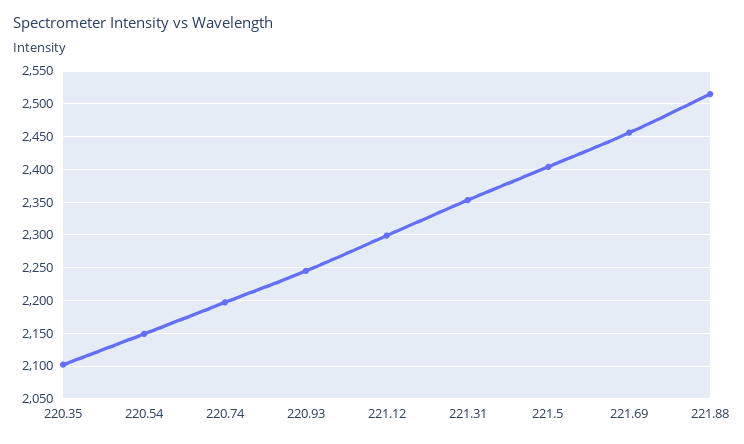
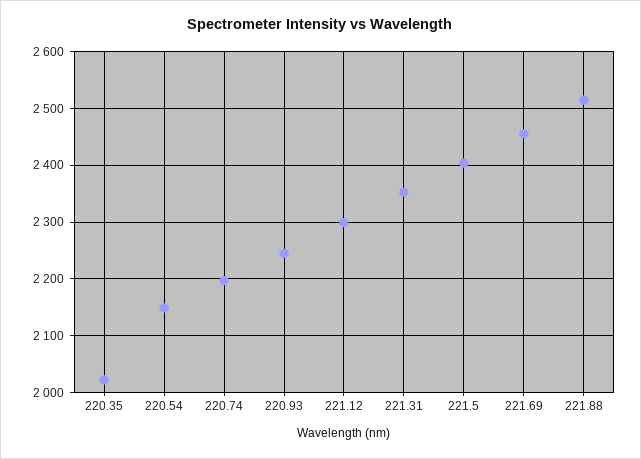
  {
-   "220.35": 2100,
+   "220.35": 2020,
    "220.54": 2150,
    "220.74": 2200,
    "220.93": 2250,
    "221.12": 2300,
    "221.31": 2350,
    "221.5": 2400,
    "221.69": 2460,
    "221.88": 2520
  }

